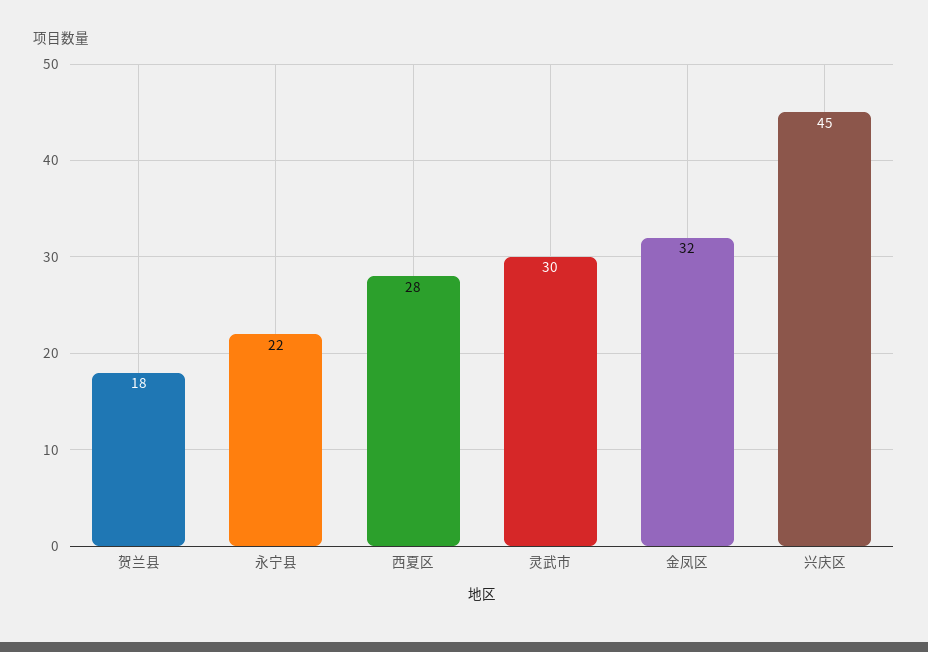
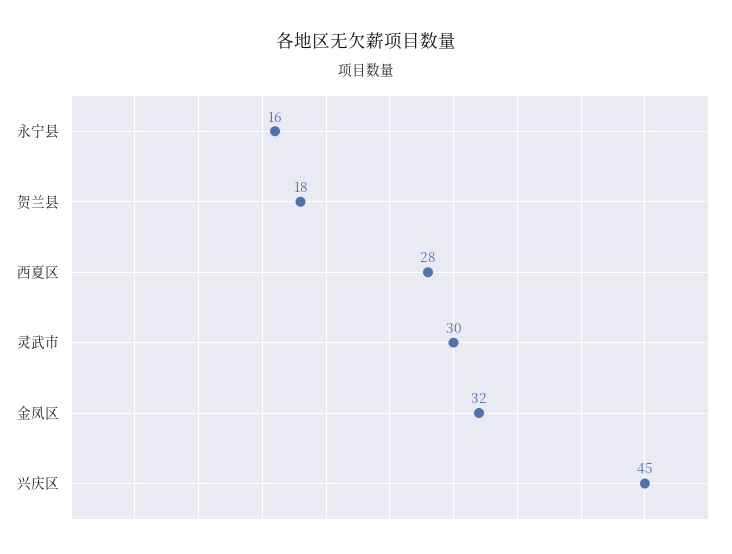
  {
    "贺兰县": 18,
-   "永宁县": 22,
+   "永宁县": 16,
    "西夏区": 28,
    "灵武市": 30,
    "金凤区": 32,
    "兴庆区": 45
  }

